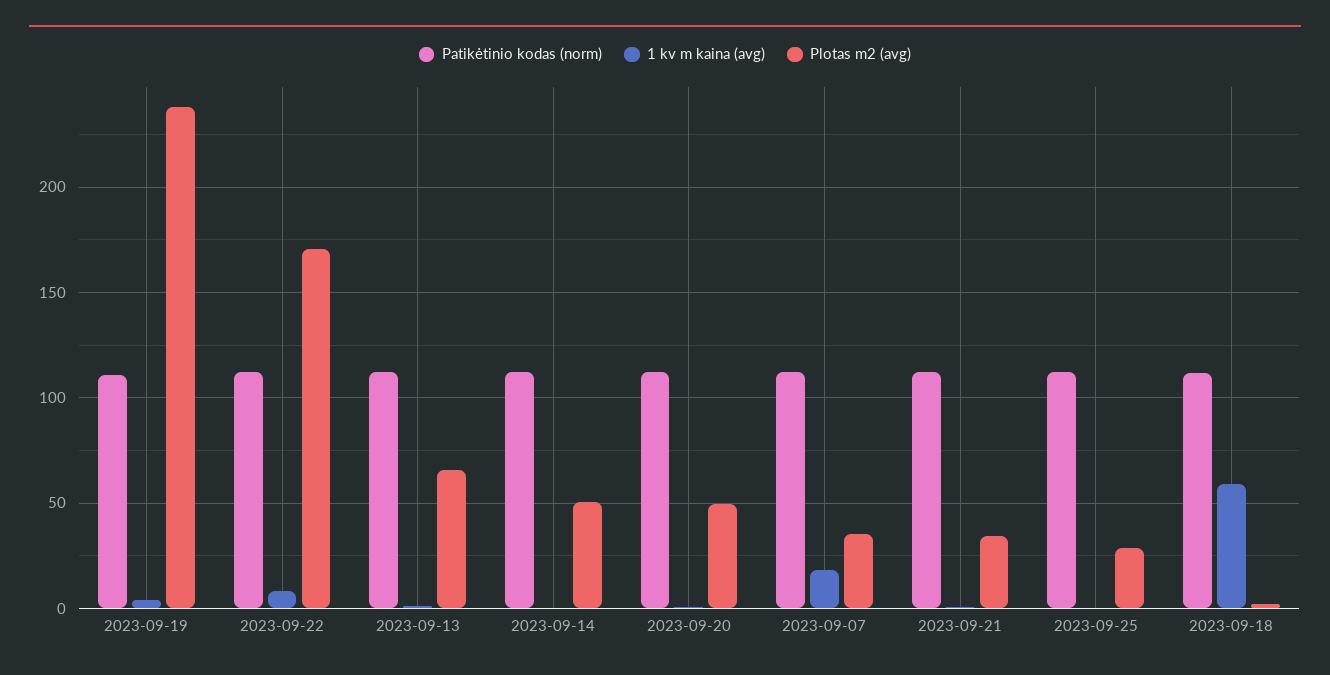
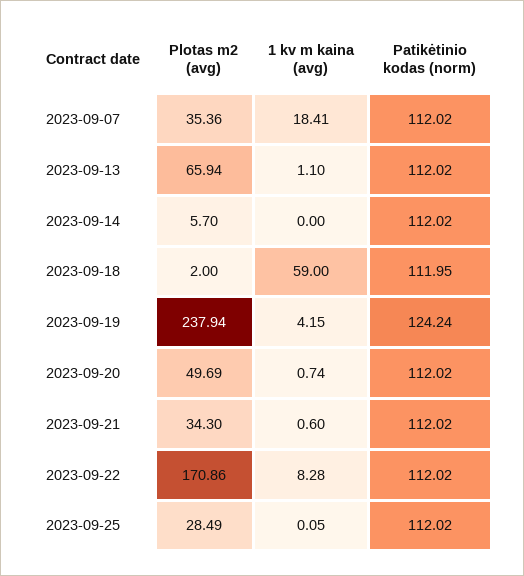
  {
    "Patikėtinio kodas (norm)": {
-     "2023-09-19": 110,
+     "2023-09-19": 124.24,
      "2023-09-22": 112.02,
      "2023-09-13": 112.02,
      "2023-09-14": 112.02,
      "2023-09-20": 112.02,
      "2023-09-07": 112.02,
      "2023-09-21": 112.02,
      "2023-09-25": 112.02,
      "2023-09-18": 111.95
    },
    "1 kv m kaina (avg)": {
      "2023-09-19": 4.15,
      "2023-09-22": 8.28,
      "2023-09-13": 1.1,
      "2023-09-14": 0,
      "2023-09-20": 0.74,
      "2023-09-07": 18.41,
      "2023-09-21": 0.6,
      "2023-09-25": 0.05,
      "2023-09-18": 59
    },
    "Plotas m2 (avg)": {
      "2023-09-19": 237.94,
      "2023-09-22": 170.86,
      "2023-09-13": 65.94,
-     "2023-09-14": 50,
+     "2023-09-14": 5.7,
      "2023-09-20": 49.69,
      "2023-09-07": 35.36,
      "2023-09-21": 34.3,
      "2023-09-25": 28.49,
      "2023-09-18": 2
    }
  }

